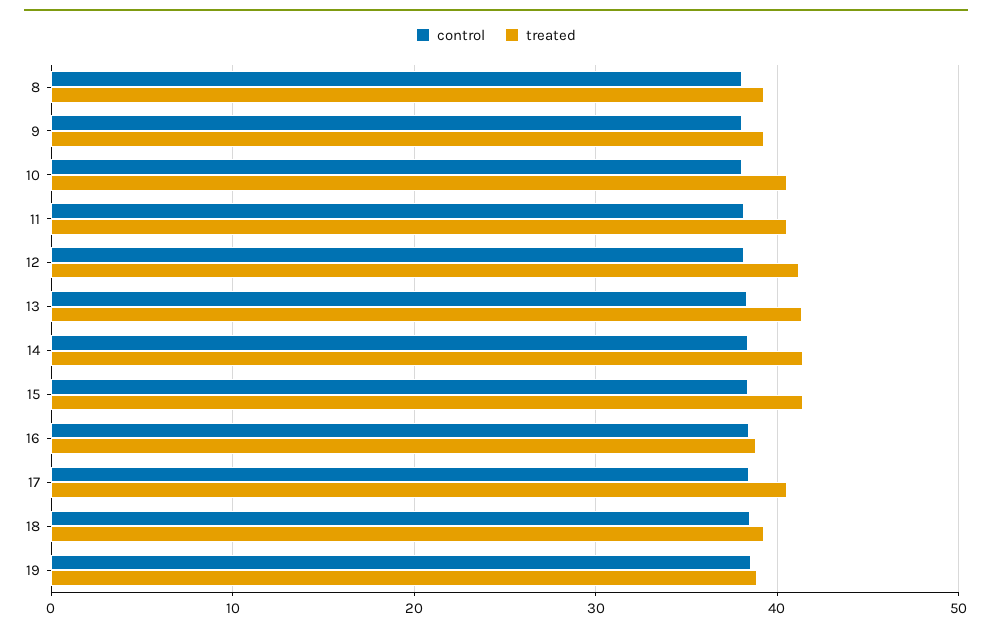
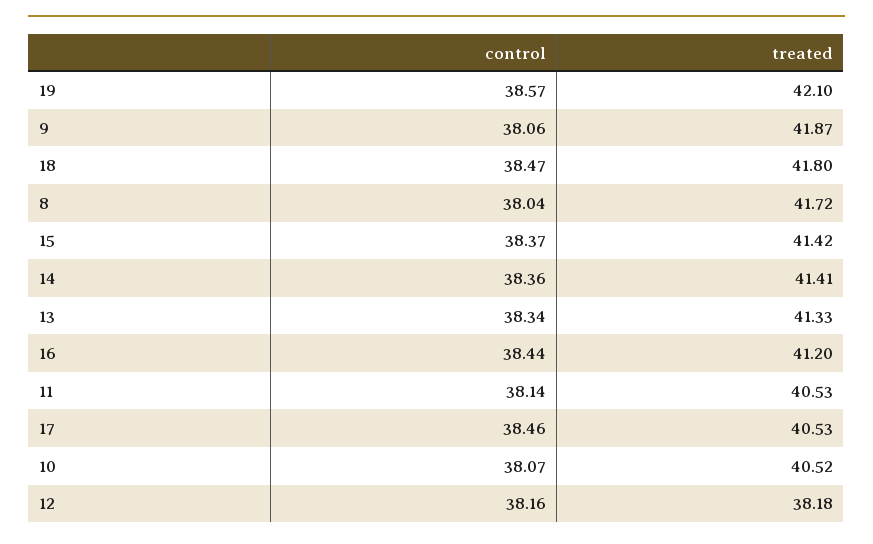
  {
    "control": {
      "8": 38.04,
      "9": 38.06,
      "10": 38.07,
      "11": 38.14,
      "12": 38.16,
      "13": 38.34,
      "14": 38.36,
      "15": 38.37,
      "16": 38.44,
      "17": 38.46,
      "18": 38.47,
      "19": 38.57
    },
    "treated": {
-     "8": 39,
+     "8": 41.72,
-     "9": 39,
+     "9": 41.87,
      "10": 40.52,
      "11": 40.53,
-     "12": 41,
+     "12": 38.18,
      "13": 41.33,
      "14": 41.41,
      "15": 41.42,
-     "16": 39,
+     "16": 41.2,
      "17": 40.53,
-     "18": 39,
+     "18": 41.8,
-     "19": 39
+     "19": 42.1
    }
  }

